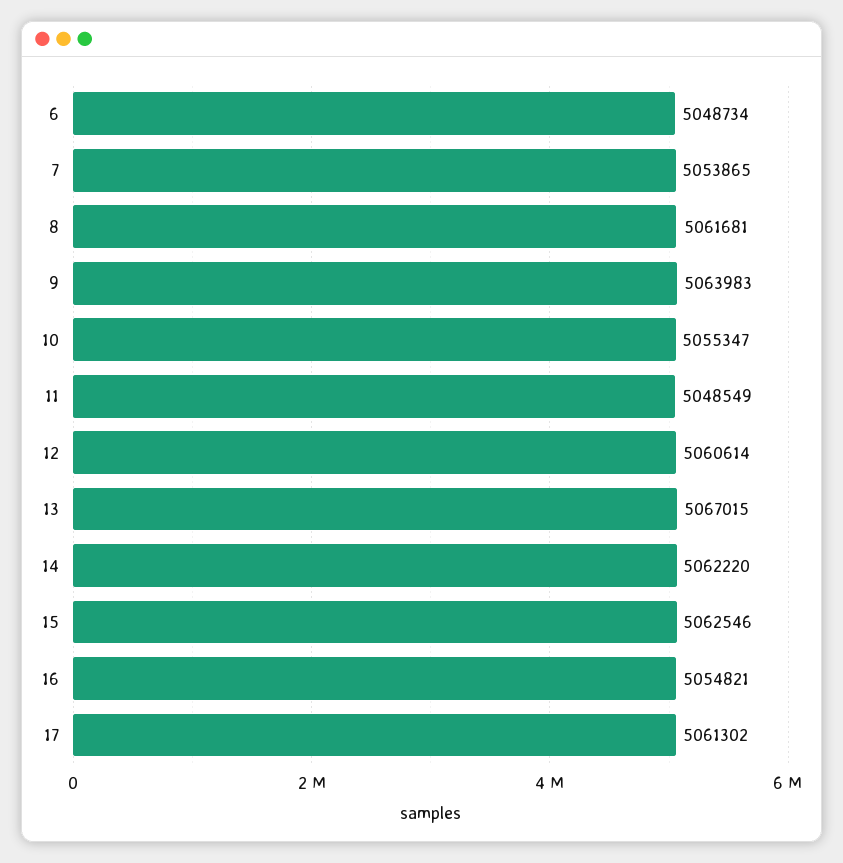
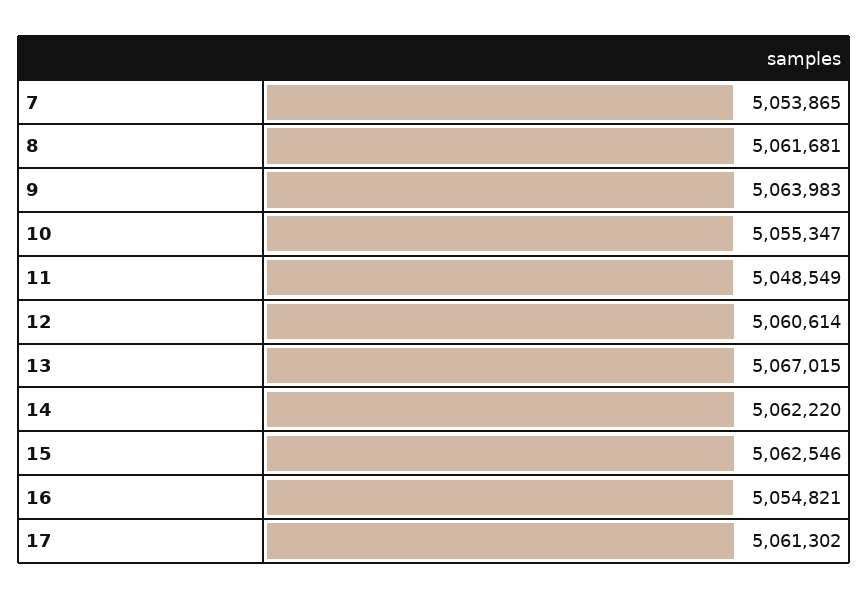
  {
-   "6": 5048734,
    "7": 5053865,
    "8": 5061681,
    "9": 5063983,
    "10": 5055347,
    "11": 5048549,
    "12": 5060614,
    "13": 5067015,
    "14": 5062220,
    "15": 5062546,
    "16": 5054821,
    "17": 5061302
  }

